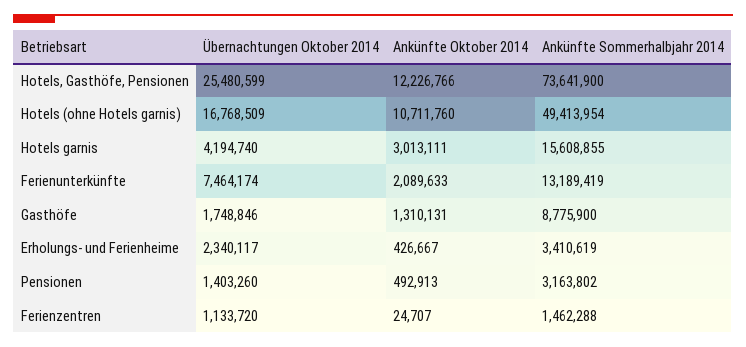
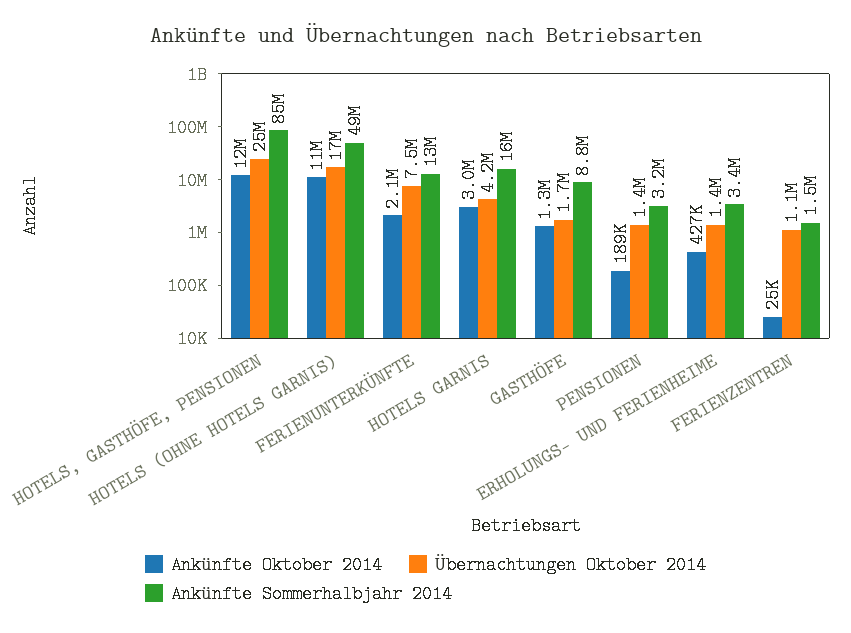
  {
    "Übernachtungen Oktober 2014": {
      "Hotels, Gasthöfe, Pensionen": 25480599,
      "Hotels (ohne Hotels garnis)": 16768509,
      "Hotels garnis": 4194740,
      "Ferienunterkünfte": 7464174,
      "Gasthöfe": 1748846,
-     "Erholungs- und Ferienheime": 2340117,
+     "Erholungs- und Ferienheime": 1400000,
      "Pensionen": 1403260,
      "Ferienzentren": 1133720
    },
    "Ankünfte Oktober 2014": {
      "Hotels, Gasthöfe, Pensionen": 12226766,
      "Hotels (ohne Hotels garnis)": 10711760,
      "Hotels garnis": 3013111,
      "Ferienunterkünfte": 2089633,
      "Gasthöfe": 1310131,
      "Erholungs- und Ferienheime": 426667,
-     "Pensionen": 492913,
+     "Pensionen": 189000,
      "Ferienzentren": 24707
    },
    "Ankünfte Sommerhalbjahr 2014": {
-     "Hotels, Gasthöfe, Pensionen": 73641900,
+     "Hotels, Gasthöfe, Pensionen": 85000000,
      "Hotels (ohne Hotels garnis)": 49413954,
      "Hotels garnis": 15608855,
      "Ferienunterkünfte": 13189419,
      "Gasthöfe": 8775900,
      "Erholungs- und Ferienheime": 3410619,
      "Pensionen": 3163802,
      "Ferienzentren": 1462288
    }
  }

